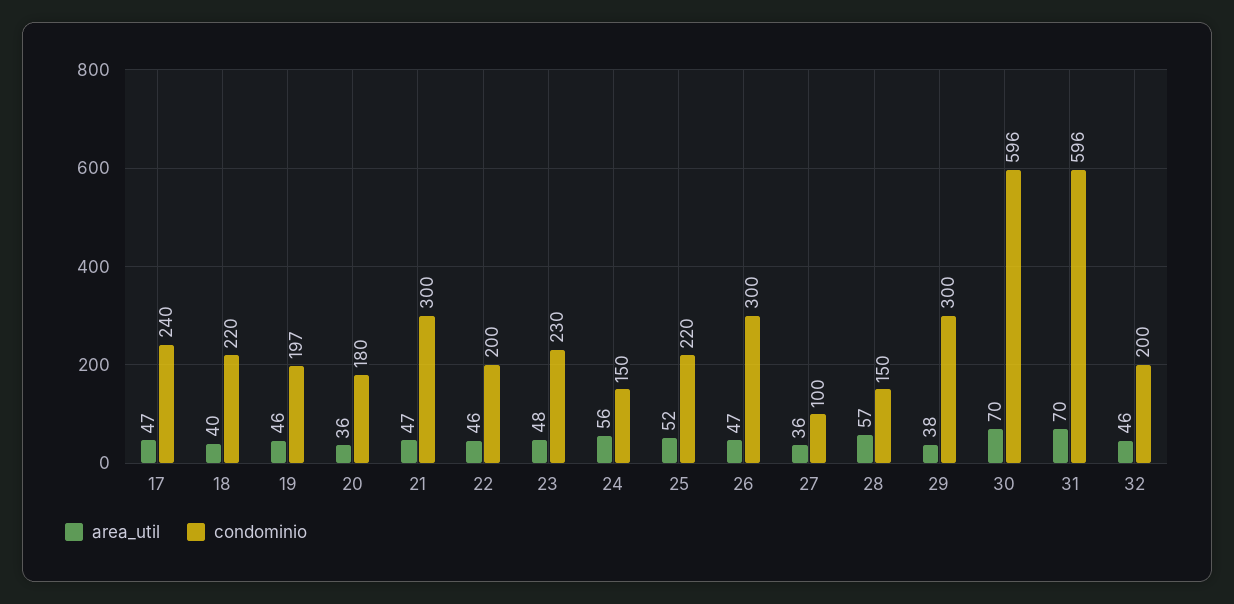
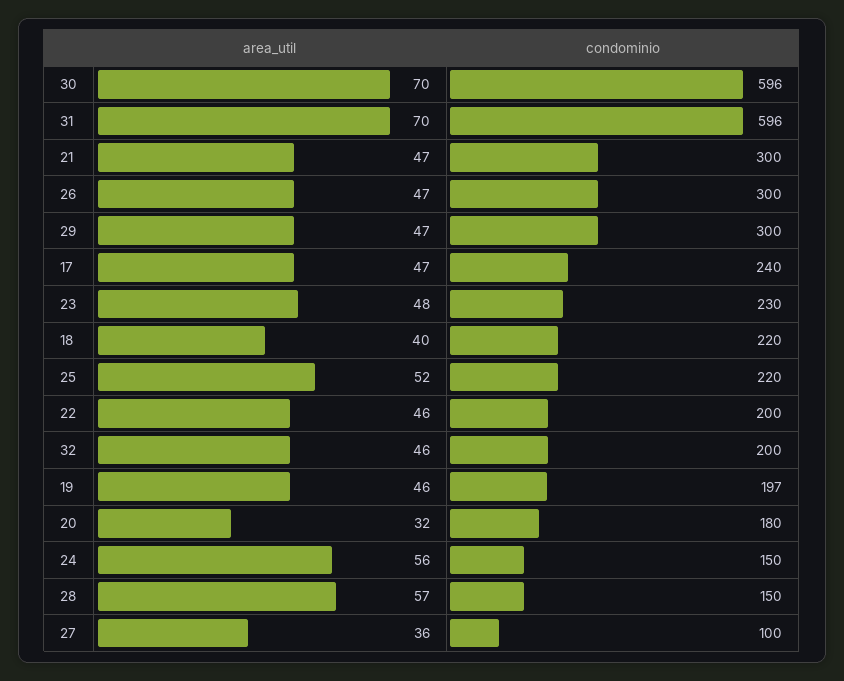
  {
    "area_util": {
      "17": 47,
      "18": 40,
      "19": 46,
-     "20": 36,
+     "20": 32,
      "21": 47,
      "22": 46,
      "23": 48,
      "24": 56,
      "25": 52,
      "26": 47,
      "27": 36,
      "28": 57,
-     "29": 38,
+     "29": 47,
      "30": 70,
      "31": 70,
      "32": 46
    },
    "condominio": {
      "17": 240,
      "18": 220,
      "19": 197,
      "20": 180,
      "21": 300,
      "22": 200,
      "23": 230,
      "24": 150,
      "25": 220,
      "26": 300,
      "27": 100,
      "28": 150,
      "29": 300,
      "30": 596,
      "31": 596,
      "32": 200
    }
  }

